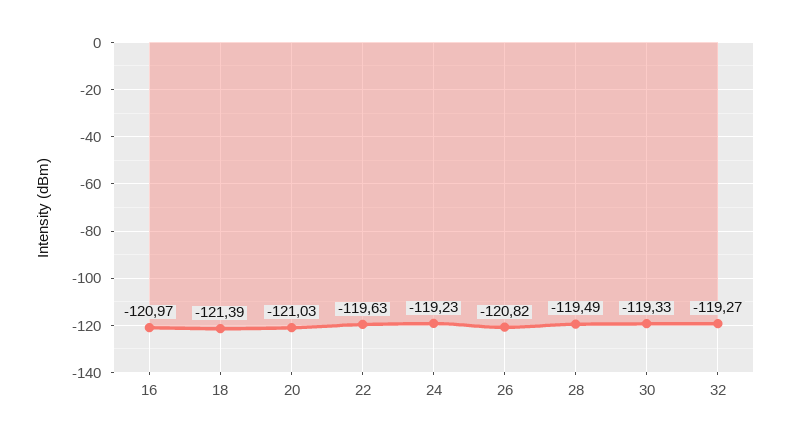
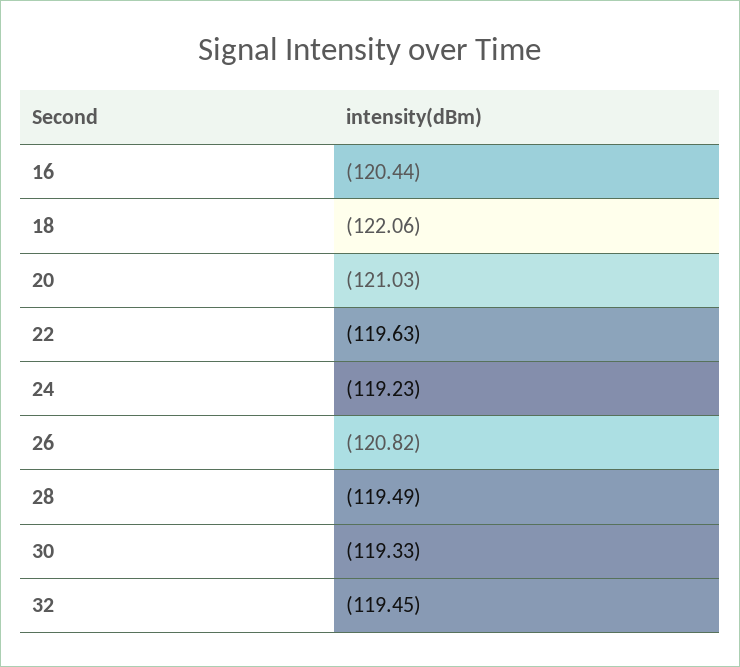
  {
-   "16": -120.97,
+   "16": -120.44,
-   "18": -121.39,
+   "18": -122.06,
    "20": -121.03,
    "22": -119.63,
    "24": -119.23,
    "26": -120.82,
    "28": -119.49,
    "30": -119.33,
-   "32": -119.27
+   "32": -119.45
  }

